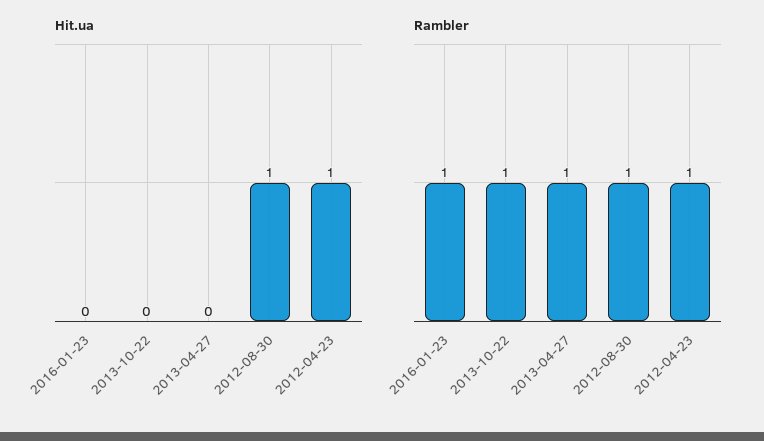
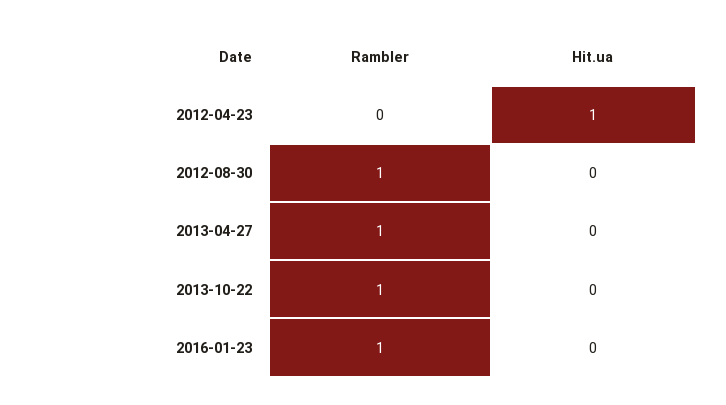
  {
    "Hit.ua": {
      "2016-01-23": 0,
      "2013-10-22": 0,
      "2013-04-27": 0,
-     "2012-08-30": 1,
+     "2012-08-30": 0,
      "2012-04-23": 1
    },
    "Rambler": {
      "2016-01-23": 1,
      "2013-10-22": 1,
      "2013-04-27": 1,
      "2012-08-30": 1,
-     "2012-04-23": 1
+     "2012-04-23": 0
    }
  }

